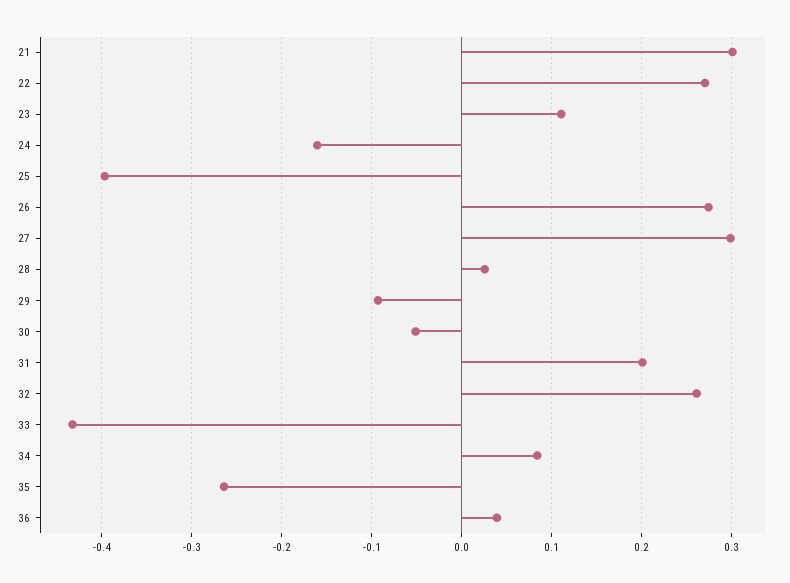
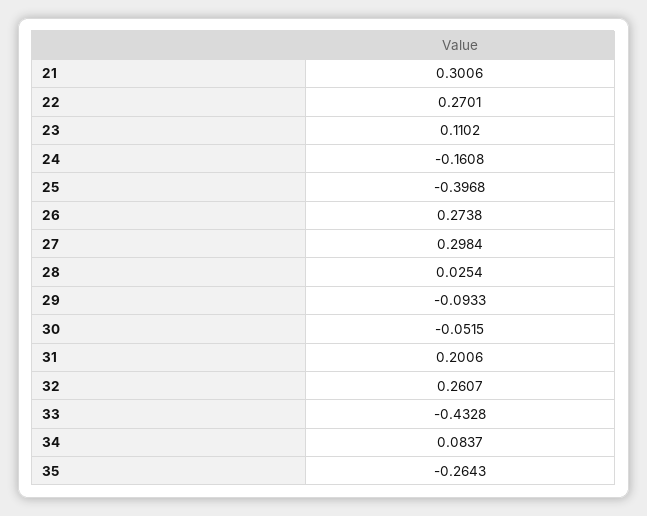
  {
    "21": 0.3006,
    "22": 0.2701,
    "23": 0.1102,
    "24": -0.1608,
    "25": -0.3968,
    "26": 0.2738,
    "27": 0.2984,
    "28": 0.0254,
    "29": -0.0933,
    "30": -0.0515,
    "31": 0.2006,
    "32": 0.2607,
    "33": -0.4328,
    "34": 0.0837,
-   "35": -0.2643,
+   "35": -0.2643
-   "36": 0.04
  }

